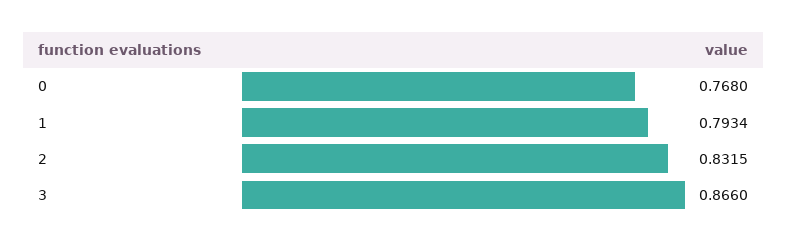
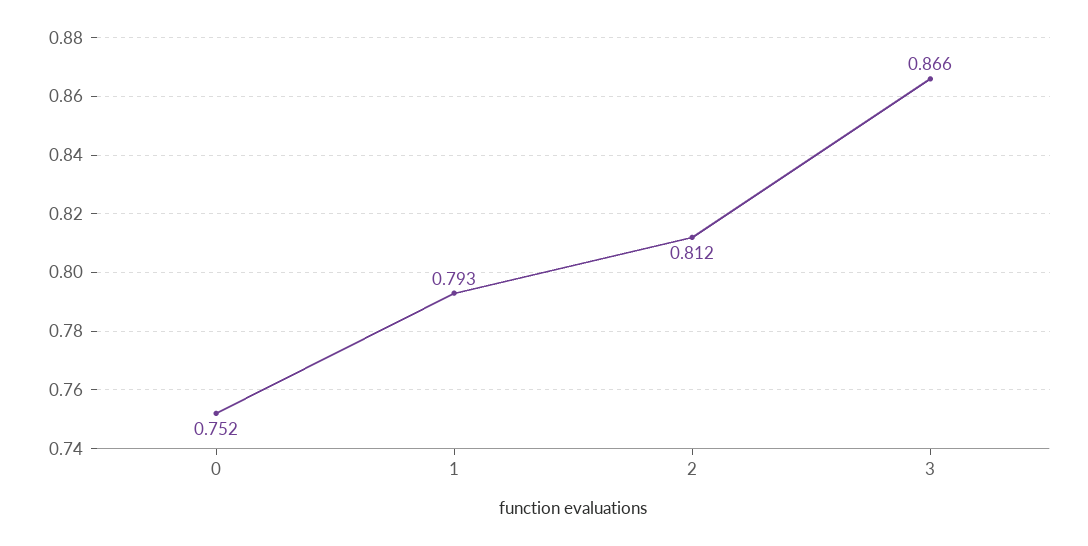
  {
-   "0": 0.768,
+   "0": 0.752,
    "1": 0.7934,
-   "2": 0.8315,
+   "2": 0.812,
    "3": 0.866
  }

